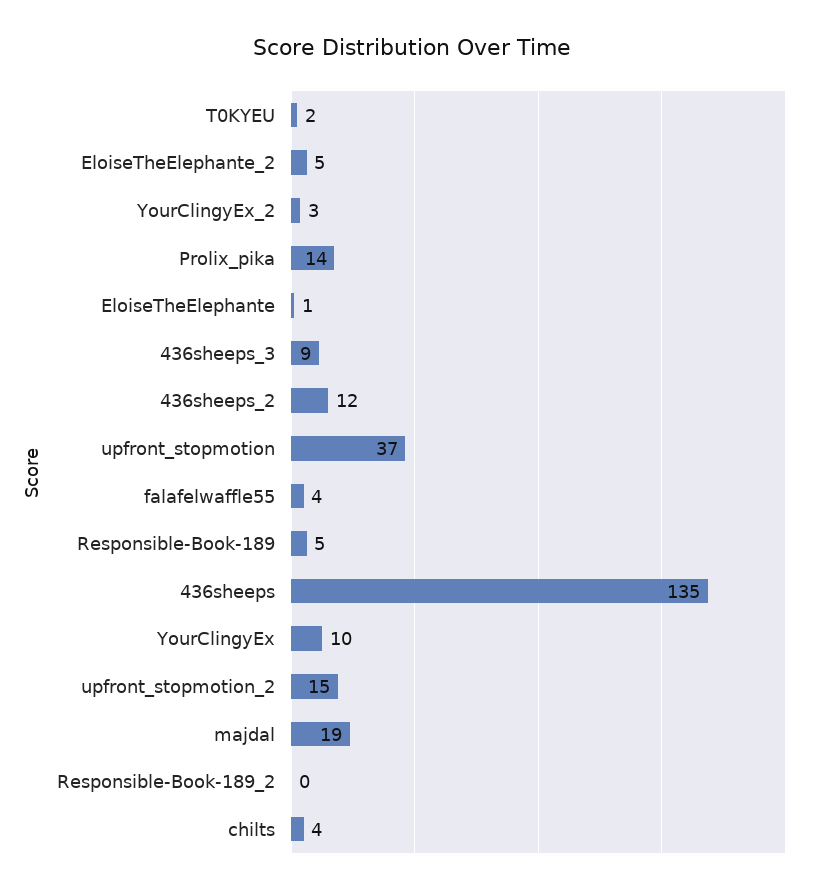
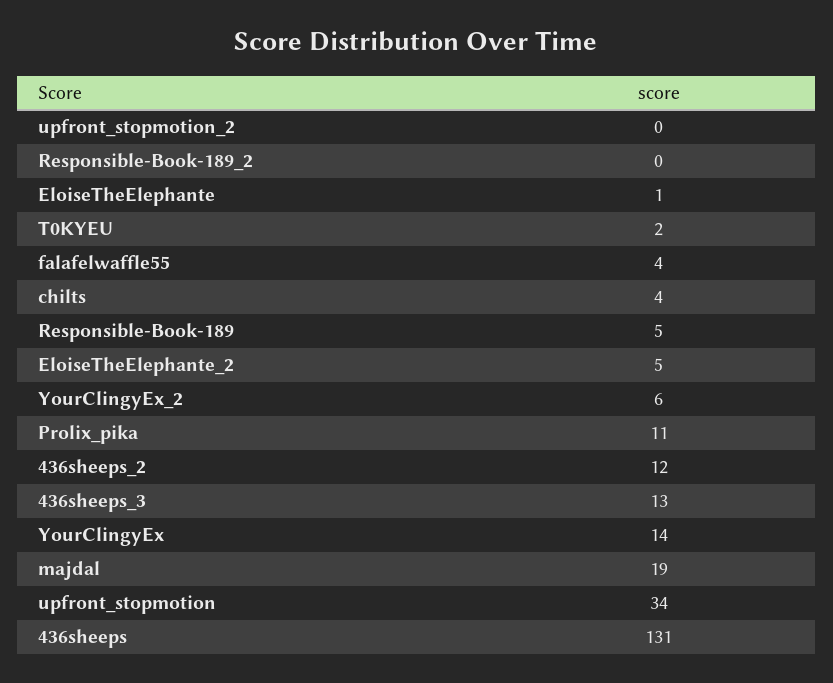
  {
    "T0KYEU": 2,
    "EloiseTheElephante_2": 5,
-   "YourClingyEx_2": 3,
+   "YourClingyEx_2": 6,
-   "Prolix_pika": 14,
+   "Prolix_pika": 11,
    "EloiseTheElephante": 1,
-   "436sheeps_3": 9,
+   "436sheeps_3": 13,
    "436sheeps_2": 12,
-   "upfront_stopmotion": 37,
+   "upfront_stopmotion": 34,
    "falafelwaffle55": 4,
    "Responsible-Book-189": 5,
-   "436sheeps": 135,
+   "436sheeps": 131,
-   "YourClingyEx": 10,
+   "YourClingyEx": 14,
-   "upfront_stopmotion_2": 15,
+   "upfront_stopmotion_2": 0,
    "majdal": 19,
    "Responsible-Book-189_2": 0,
    "chilts": 4
  }

